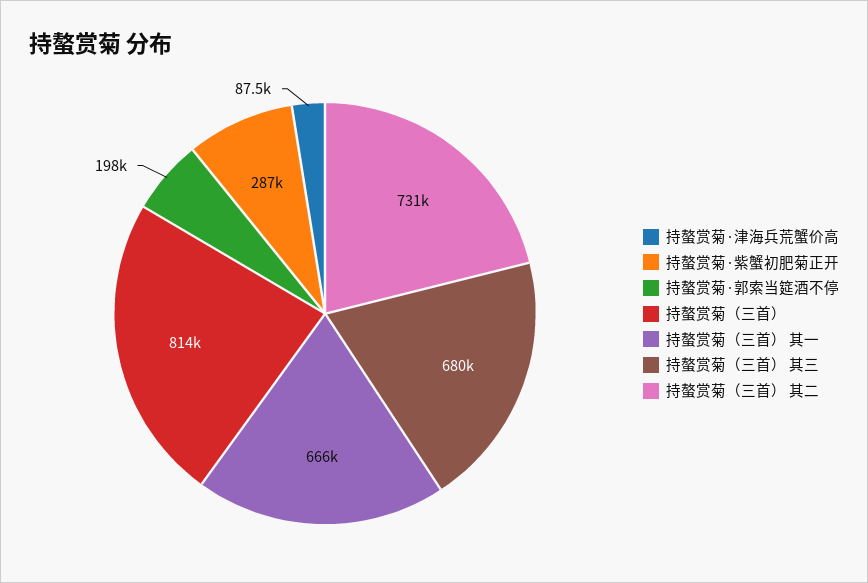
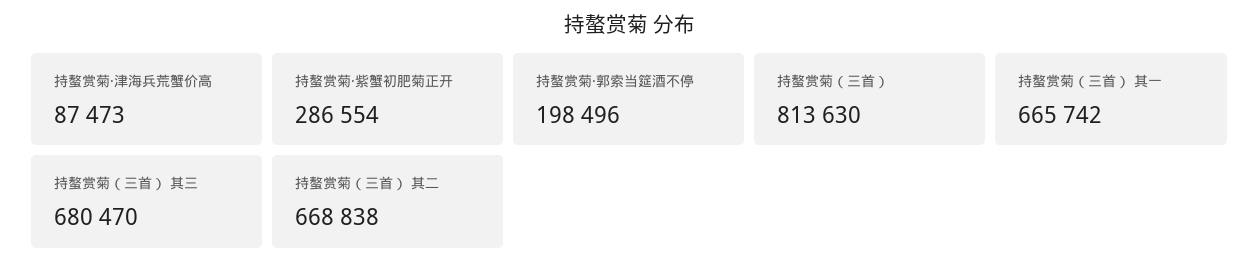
  {
    "持螯赏菊·津海兵荒蟹价高": 87473,
    "持螯赏菊·紫蟹初肥菊正开": 286554,
    "持螯赏菊·郭索当筵酒不停": 198496,
    "持螯赏菊（三首）": 813630,
    "持螯赏菊（三首） 其一": 665742,
    "持螯赏菊（三首） 其三": 680470,
-   "持螯赏菊（三首） 其二": 731000
+   "持螯赏菊（三首） 其二": 668838
  }

